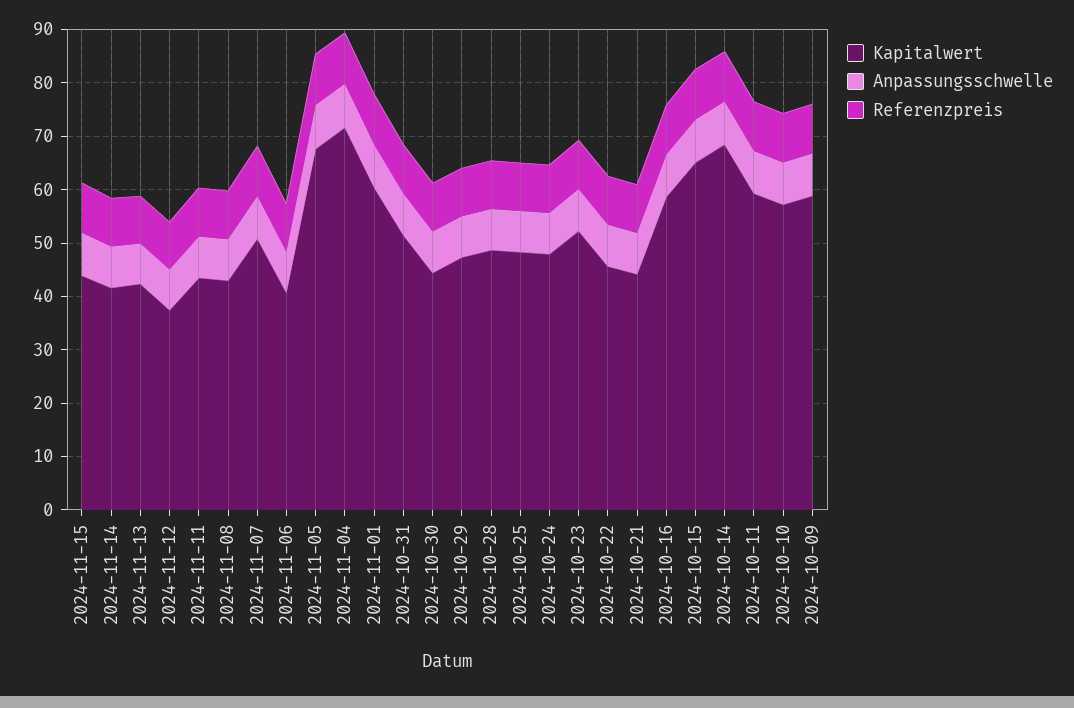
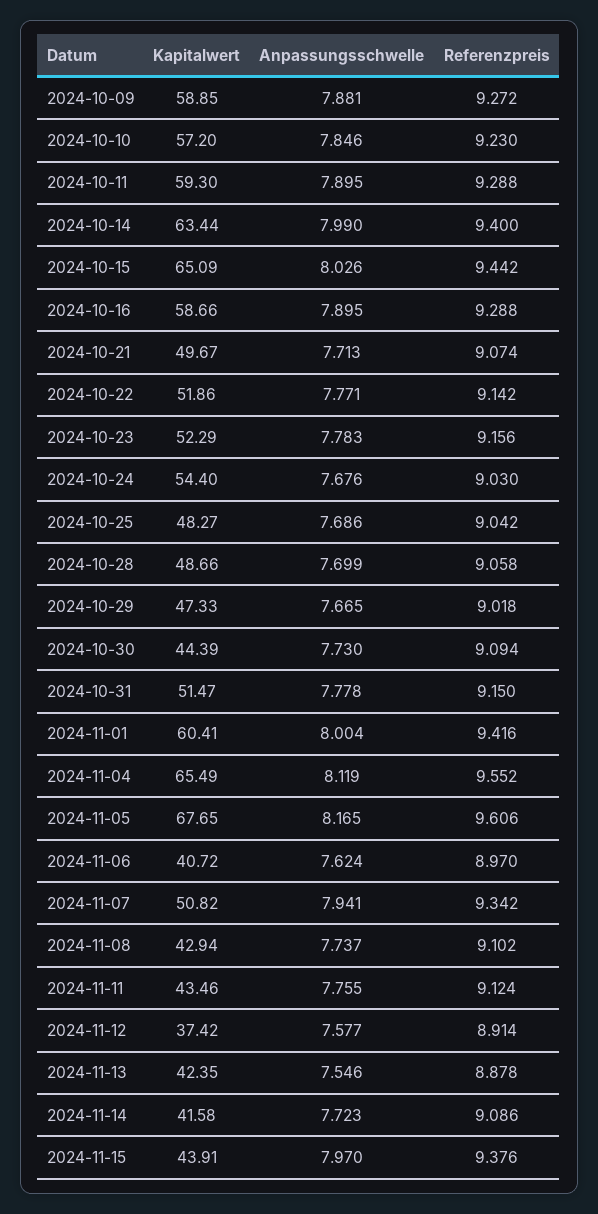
  {
    "Kapitalwert": {
      "2024-11-15": 43.91,
      "2024-11-14": 41.58,
      "2024-11-13": 42.35,
      "2024-11-12": 37.42,
      "2024-11-11": 43.46,
      "2024-11-08": 42.94,
      "2024-11-07": 50.82,
      "2024-11-06": 40.72,
      "2024-11-05": 67.65,
-     "2024-11-04": 72,
+     "2024-11-04": 65.49,
      "2024-11-01": 60.41,
      "2024-10-31": 51.47,
      "2024-10-30": 44.39,
      "2024-10-29": 47.33,
      "2024-10-28": 48.66,
      "2024-10-25": 48.27,
-     "2024-10-24": 48,
+     "2024-10-24": 54.4,
      "2024-10-23": 52.29,
-     "2024-10-22": 46,
+     "2024-10-22": 51.86,
-     "2024-10-21": 44,
+     "2024-10-21": 49.67,
      "2024-10-16": 58.66,
      "2024-10-15": 65.09,
-     "2024-10-14": 68,
+     "2024-10-14": 63.44,
      "2024-10-11": 59.3,
      "2024-10-10": 57.2,
      "2024-10-09": 58.85
    },
    "Anpassungsschwelle": {
      "2024-11-15": 7.97,
      "2024-11-14": 7.723,
      "2024-11-13": 7.546,
      "2024-11-12": 7.577,
      "2024-11-11": 7.755,
      "2024-11-08": 7.737,
      "2024-11-07": 7.941,
      "2024-11-06": 7.624,
      "2024-11-05": 8.165,
      "2024-11-04": 8.119,
      "2024-11-01": 8.004,
      "2024-10-31": 7.778,
      "2024-10-30": 7.73,
      "2024-10-29": 7.665,
      "2024-10-28": 7.699,
      "2024-10-25": 7.686,
      "2024-10-24": 7.676,
      "2024-10-23": 7.783,
      "2024-10-22": 7.771,
      "2024-10-21": 7.713,
      "2024-10-16": 7.895,
      "2024-10-15": 8.026,
      "2024-10-14": 7.99,
      "2024-10-11": 7.895,
      "2024-10-10": 7.846,
      "2024-10-09": 7.881
    },
    "Referenzpreis": {
      "2024-11-15": 9.376,
      "2024-11-14": 9.086,
      "2024-11-13": 8.878,
      "2024-11-12": 8.914,
      "2024-11-11": 9.124,
      "2024-11-08": 9.102,
      "2024-11-07": 9.342,
      "2024-11-06": 8.97,
      "2024-11-05": 9.606,
      "2024-11-04": 9.552,
      "2024-11-01": 9.416,
      "2024-10-31": 9.15,
      "2024-10-30": 9.094,
      "2024-10-29": 9.018,
      "2024-10-28": 9.058,
      "2024-10-25": 9.042,
      "2024-10-24": 9.03,
      "2024-10-23": 9.156,
      "2024-10-22": 9.142,
      "2024-10-21": 9.074,
      "2024-10-16": 9.288,
      "2024-10-15": 9.442,
      "2024-10-14": 9.4,
      "2024-10-11": 9.288,
      "2024-10-10": 9.23,
      "2024-10-09": 9.272
    }
  }

